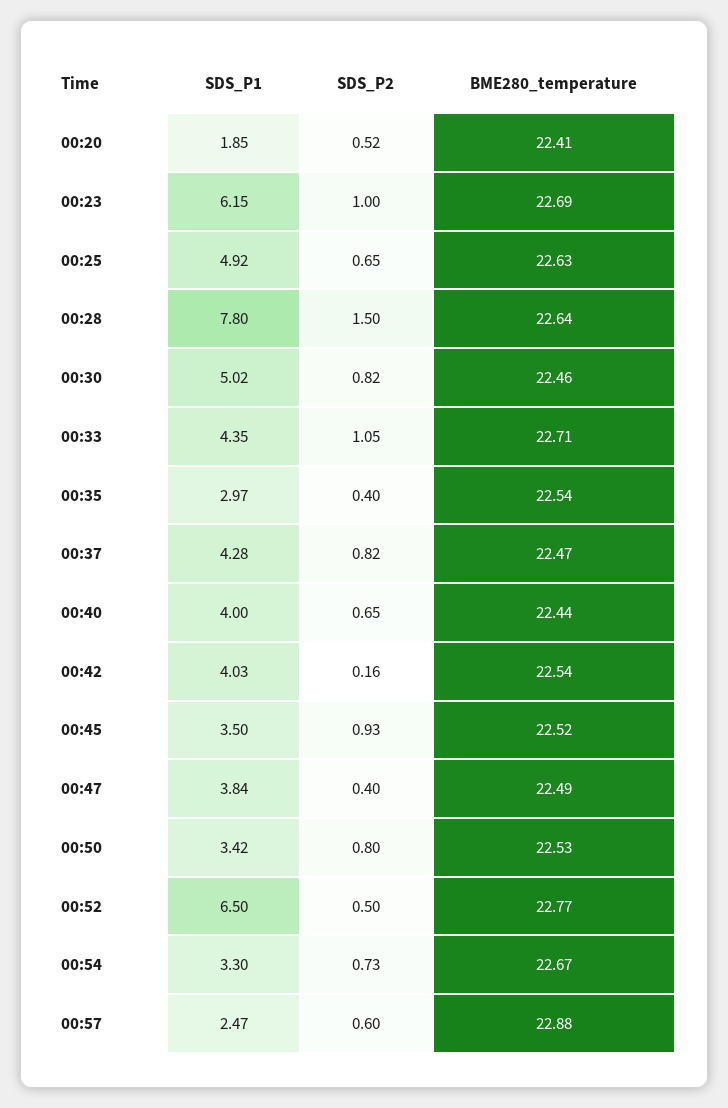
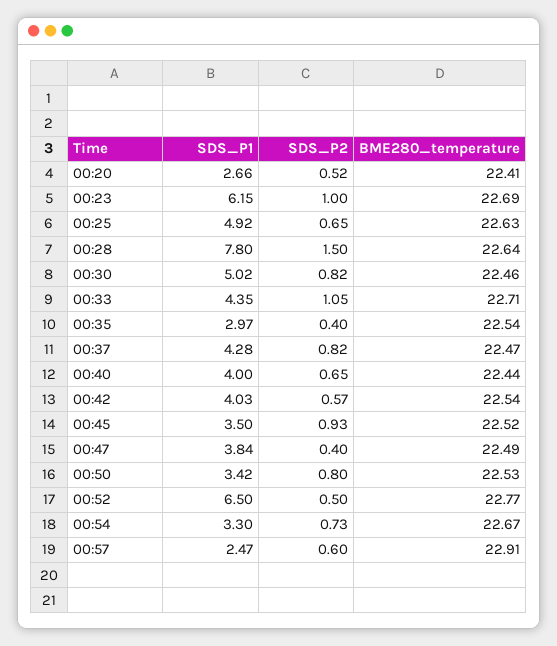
  {
    "SDS_P1": {
-     "00:20": 1.85,
+     "00:20": 2.66,
      "00:23": 6.15,
      "00:25": 4.92,
      "00:28": 7.8,
      "00:30": 5.02,
      "00:33": 4.35,
      "00:35": 2.97,
      "00:37": 4.28,
      "00:40": 4,
      "00:42": 4.03,
      "00:45": 3.5,
      "00:47": 3.84,
      "00:50": 3.42,
      "00:52": 6.5,
      "00:54": 3.3,
      "00:57": 2.47
    },
    "SDS_P2": {
      "00:20": 0.52,
      "00:23": 1,
      "00:25": 0.65,
      "00:28": 1.5,
      "00:30": 0.82,
      "00:33": 1.05,
      "00:35": 0.4,
      "00:37": 0.82,
      "00:40": 0.65,
-     "00:42": 0.16,
+     "00:42": 0.57,
      "00:45": 0.93,
      "00:47": 0.4,
      "00:50": 0.8,
      "00:52": 0.5,
      "00:54": 0.73,
      "00:57": 0.6
    },
    "BME280_temperature": {
      "00:20": 22.41,
      "00:23": 22.69,
      "00:25": 22.63,
      "00:28": 22.64,
      "00:30": 22.46,
      "00:33": 22.71,
      "00:35": 22.54,
      "00:37": 22.47,
      "00:40": 22.44,
      "00:42": 22.54,
      "00:45": 22.52,
      "00:47": 22.49,
      "00:50": 22.53,
      "00:52": 22.77,
      "00:54": 22.67,
-     "00:57": 22.88
+     "00:57": 22.91
    }
  }

